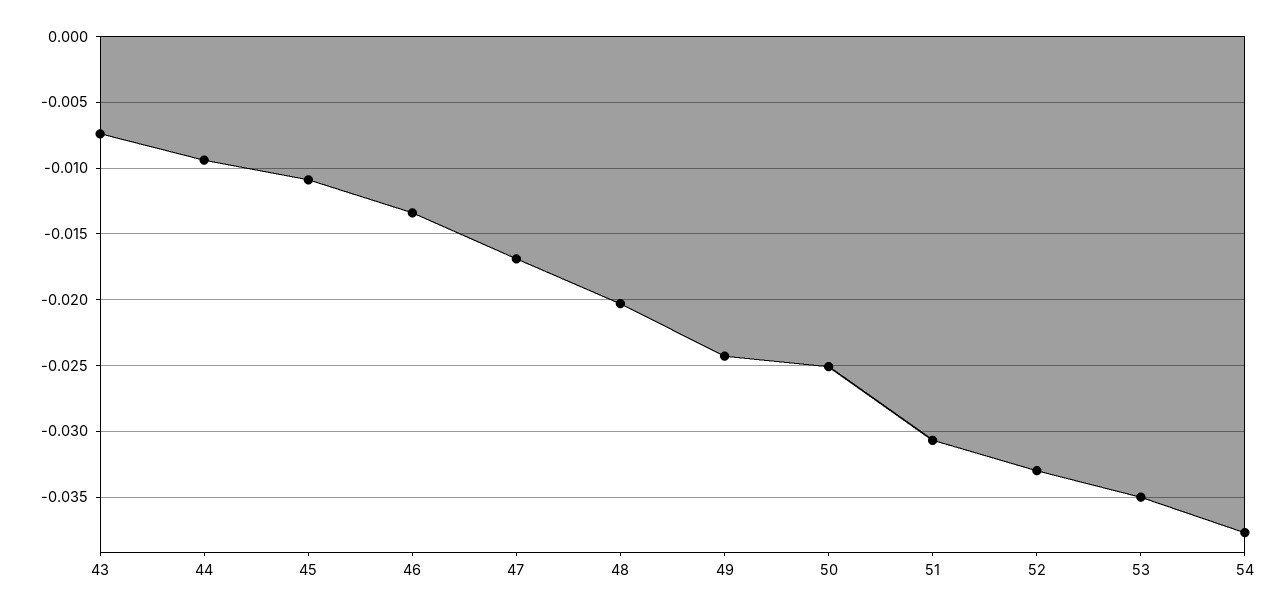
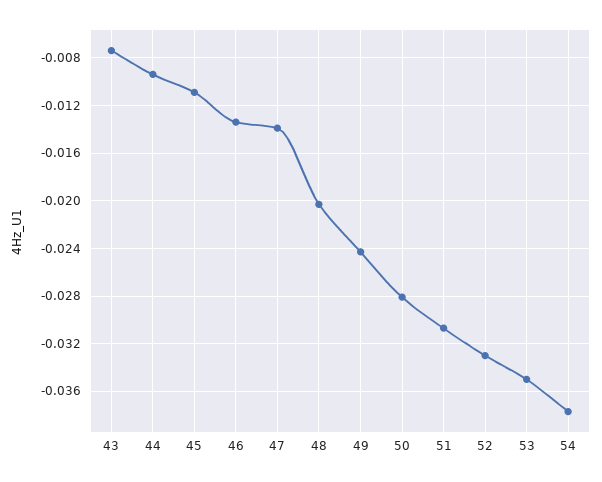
  {
    "43": -0.0075,
    "44": -0.0095,
    "45": -0.011,
    "46": -0.0135,
-   "47": -0.017,
+   "47": -0.014,
    "48": -0.0205,
    "49": -0.0245,
-   "50": -0.025,
+   "50": -0.028,
    "51": -0.0305,
    "52": -0.033,
    "53": -0.035,
    "54": -0.0375
  }

